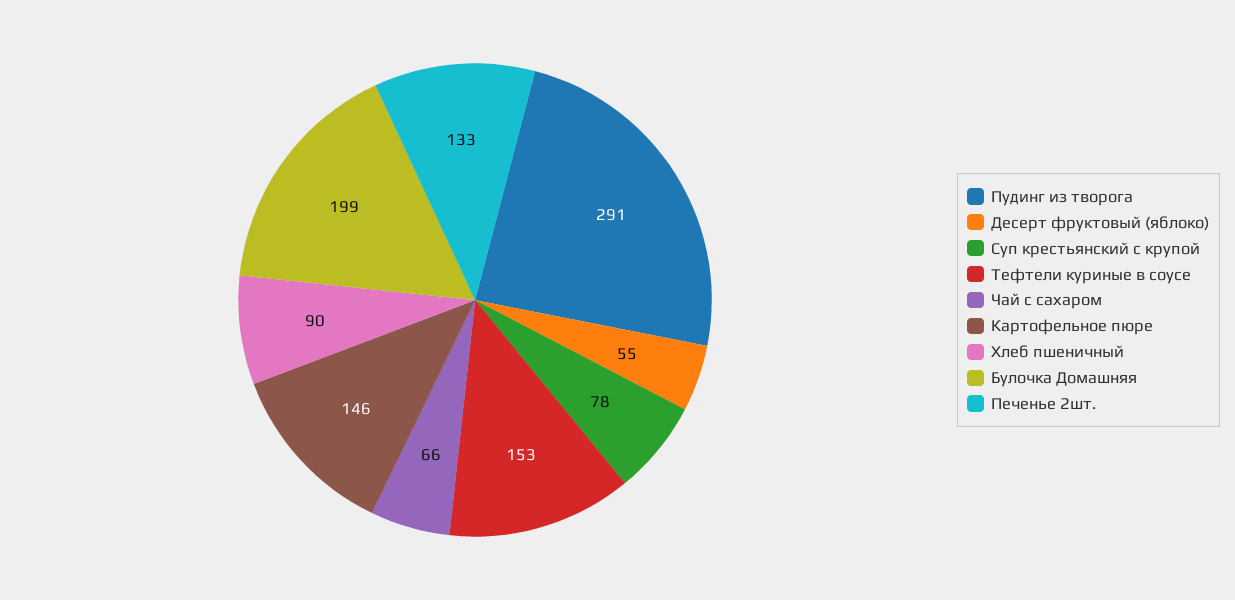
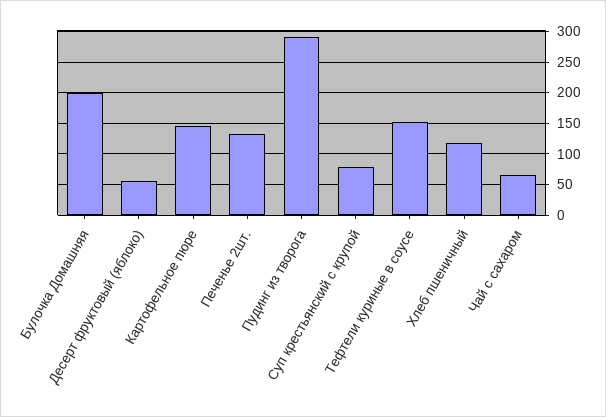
  {
    "Пудинг из творога": 291,
    "Десерт фруктовый (яблоко)": 55,
    "Суп крестьянский с крупой": 78,
    "Тефтели куриные в соусе": 153,
    "Чай с сахаром": 66,
    "Картофельное пюре": 146,
-   "Хлеб пшеничный": 90,
+   "Хлеб пшеничный": 120,
    "Булочка Домашняя": 199,
    "Печенье 2шт.": 133
  }

